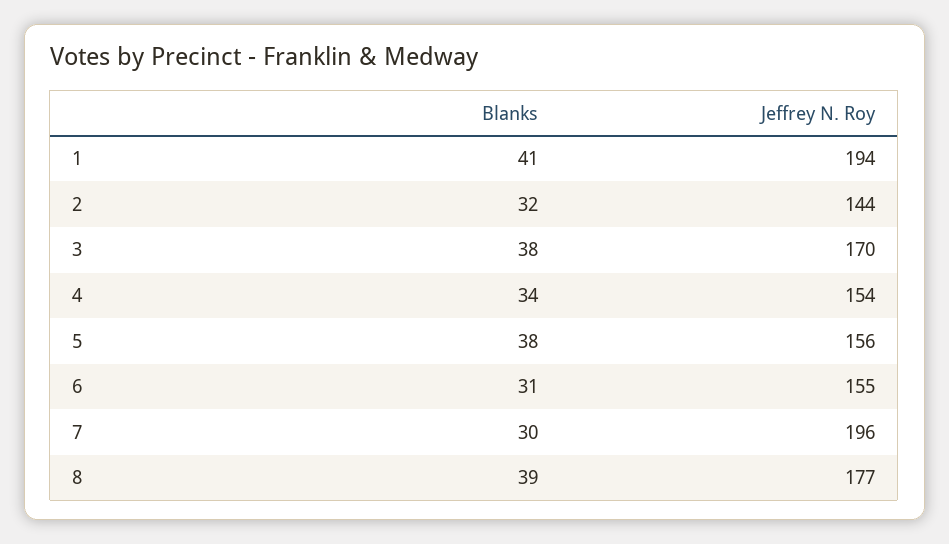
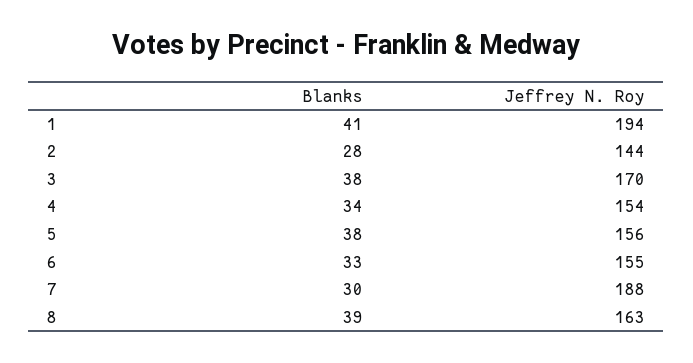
  {
    "Blanks": {
      "1": 41,
-     "2": 32,
+     "2": 28,
      "3": 38,
      "4": 34,
      "5": 38,
-     "6": 31,
+     "6": 33,
      "7": 30,
      "8": 39
    },
    "Jeffrey N. Roy": {
      "1": 194,
      "2": 144,
      "3": 170,
      "4": 154,
      "5": 156,
      "6": 155,
-     "7": 196,
+     "7": 188,
-     "8": 177
+     "8": 163
    }
  }

